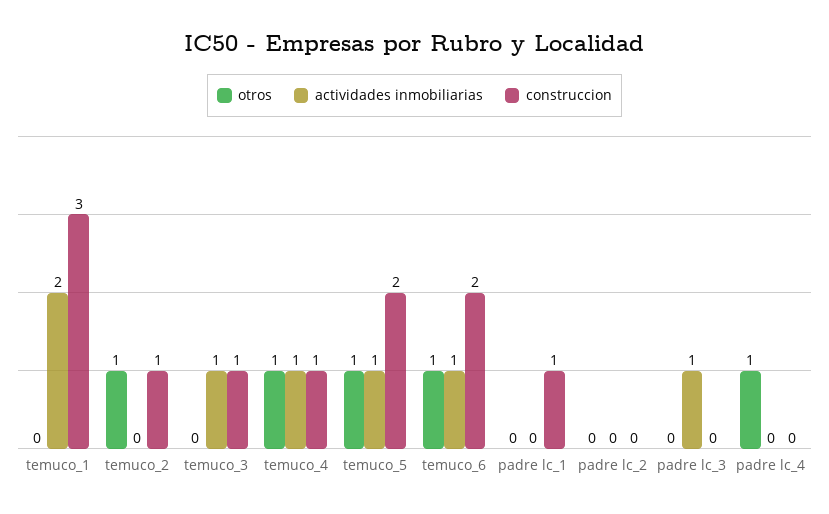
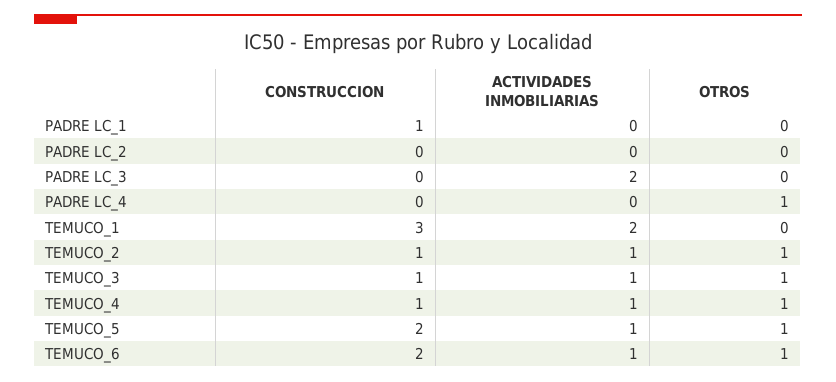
  {
    "otros": {
      "temuco_1": 0,
      "temuco_2": 1,
-     "temuco_3": 0,
+     "temuco_3": 1,
      "temuco_4": 1,
      "temuco_5": 1,
      "temuco_6": 1,
      "padre lc_1": 0,
      "padre lc_2": 0,
      "padre lc_3": 0,
      "padre lc_4": 1
    },
    "actividades inmobiliarias": {
      "temuco_1": 2,
-     "temuco_2": 0,
+     "temuco_2": 1,
      "temuco_3": 1,
      "temuco_4": 1,
      "temuco_5": 1,
      "temuco_6": 1,
      "padre lc_1": 0,
      "padre lc_2": 0,
-     "padre lc_3": 1,
+     "padre lc_3": 2,
      "padre lc_4": 0
    },
    "construccion": {
      "temuco_1": 3,
      "temuco_2": 1,
      "temuco_3": 1,
      "temuco_4": 1,
      "temuco_5": 2,
      "temuco_6": 2,
      "padre lc_1": 1,
      "padre lc_2": 0,
      "padre lc_3": 0,
      "padre lc_4": 0
    }
  }

